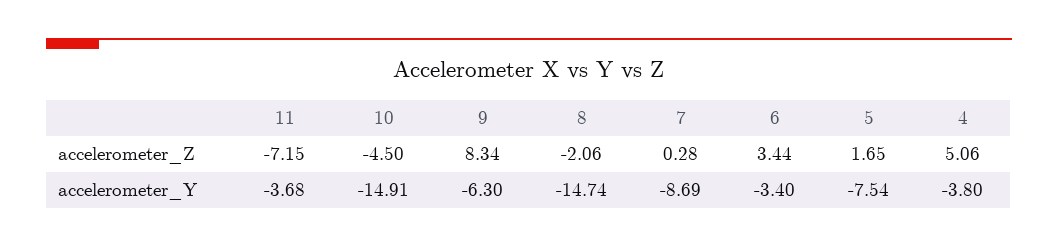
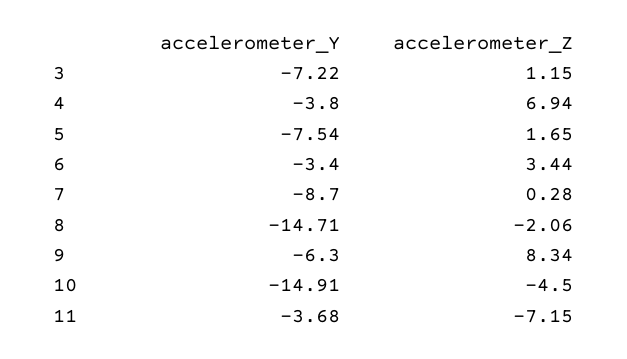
  {
    "11": {
      "accelerometer_Z": -7.15,
      "accelerometer_Y": -3.68
    },
    "10": {
      "accelerometer_Z": -4.5,
      "accelerometer_Y": -14.91
    },
    "9": {
      "accelerometer_Z": 8.34,
      "accelerometer_Y": -6.3
    },
    "8": {
      "accelerometer_Z": -2.06,
-     "accelerometer_Y": -14.74
+     "accelerometer_Y": -14.71
    },
    "7": {
      "accelerometer_Z": 0.28,
-     "accelerometer_Y": -8.69
+     "accelerometer_Y": -8.7
    },
    "6": {
      "accelerometer_Z": 3.44,
      "accelerometer_Y": -3.4
    },
    "5": {
      "accelerometer_Z": 1.65,
      "accelerometer_Y": -7.54
    },
    "4": {
-     "accelerometer_Z": 5.06,
+     "accelerometer_Z": 6.94,
      "accelerometer_Y": -3.8
-   }
+   },
+   "3": {
+     "accelerometer_Y": -7.22,
+     "accelerometer_Z": 1.15
+   }
  }

